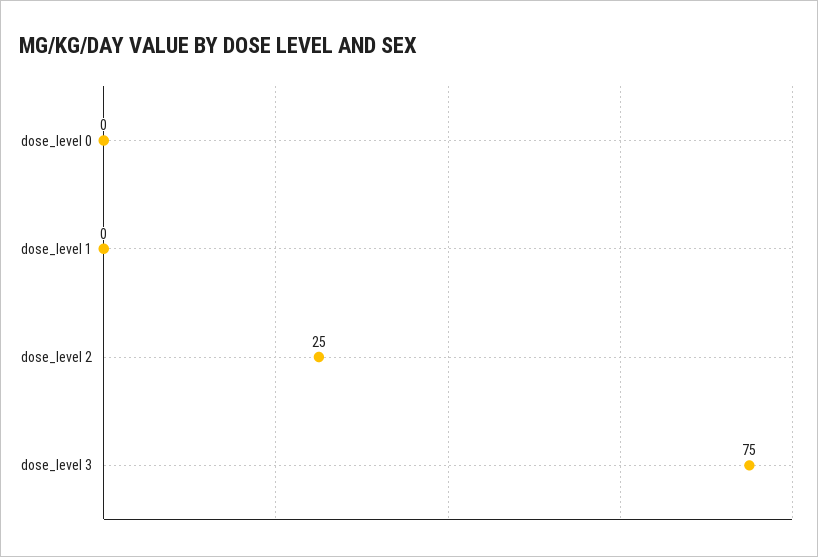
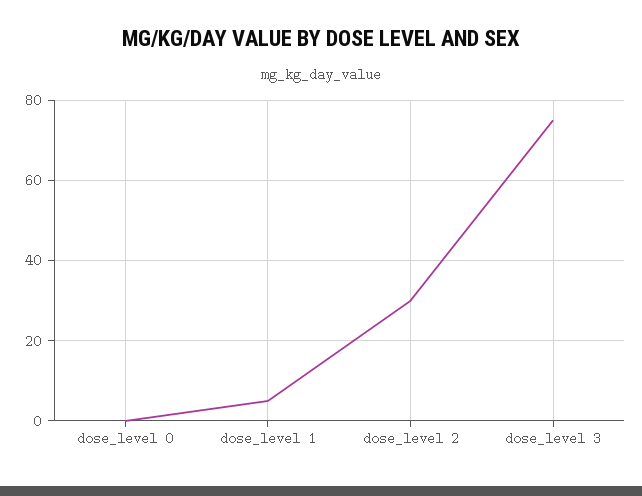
  {
    "dose_level 0": 0,
-   "dose_level 1": 0,
+   "dose_level 1": 5,
-   "dose_level 2": 25,
+   "dose_level 2": 30,
    "dose_level 3": 75
  }

